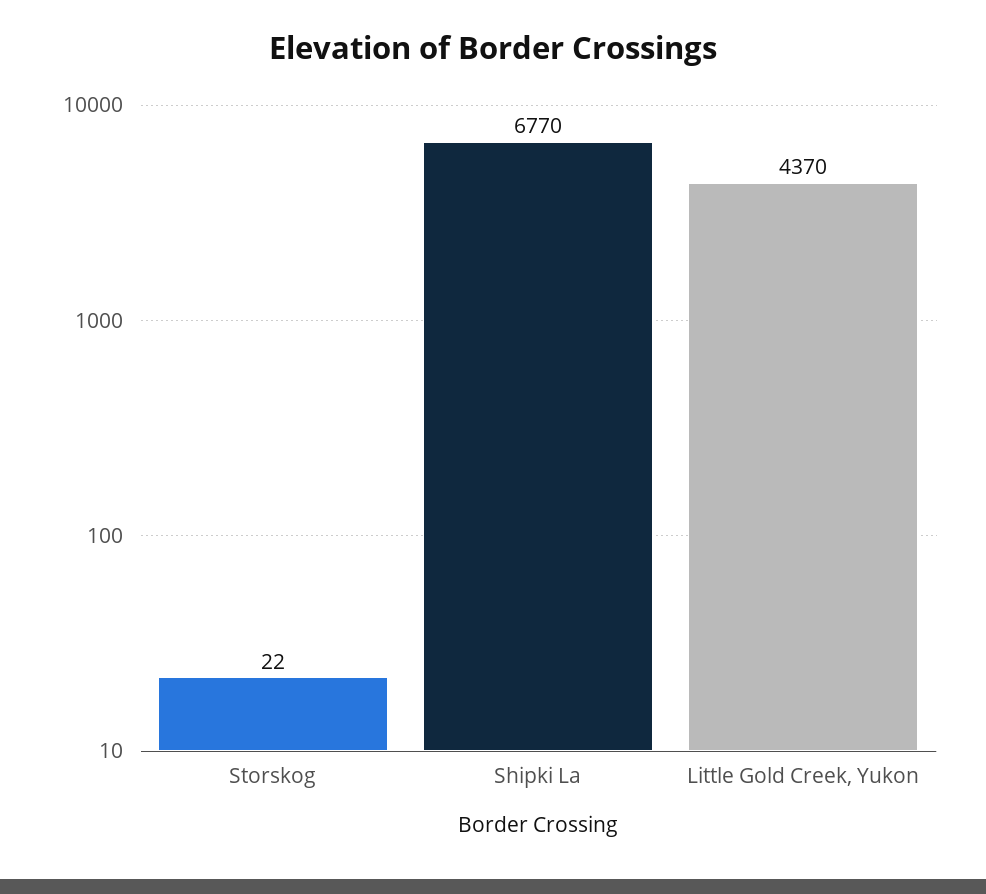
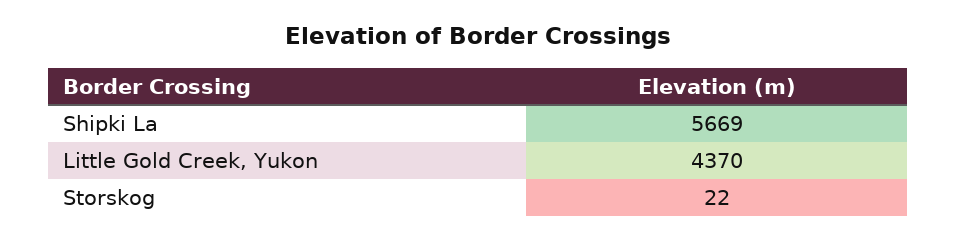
  {
    "Storskog": 22,
-   "Shipki La": 6770,
+   "Shipki La": 5669,
    "Little Gold Creek, Yukon": 4370
  }

